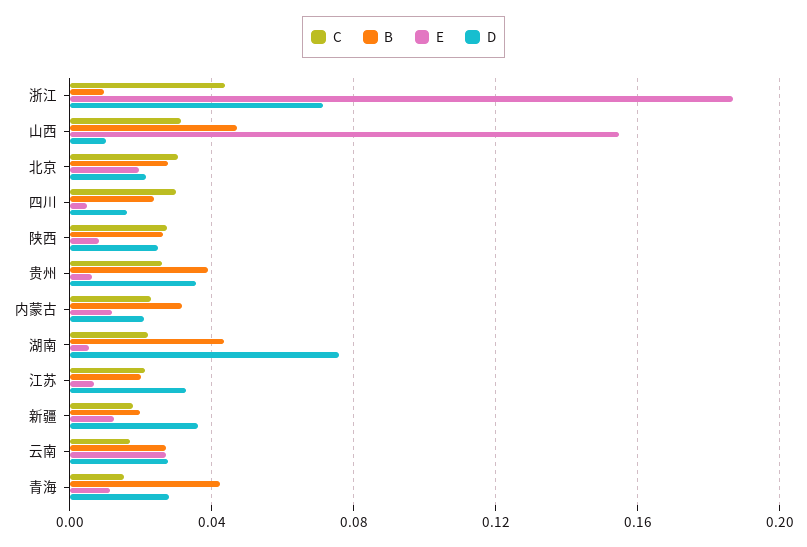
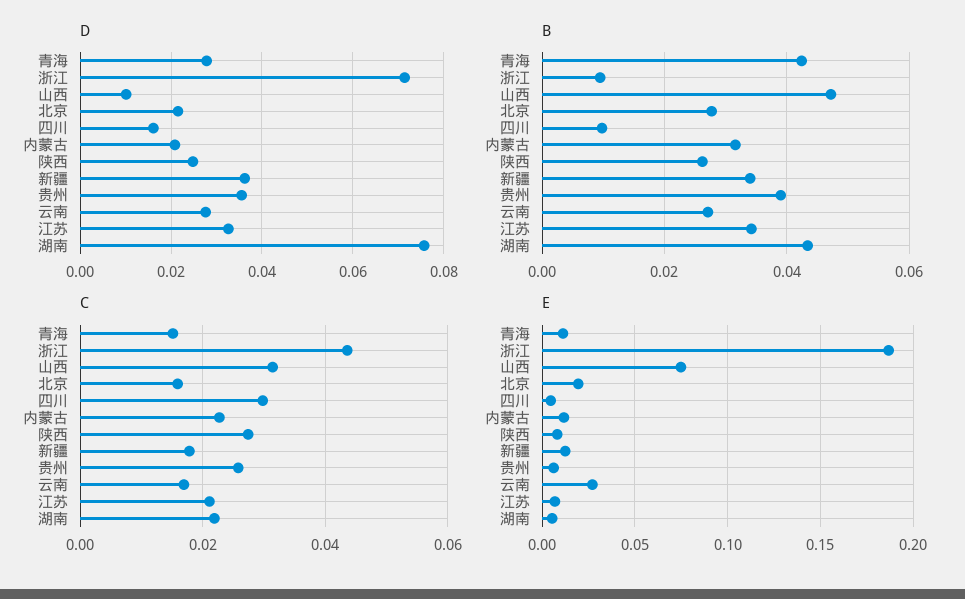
  {
    "C": {
      "浙江": 0.044,
      "山西": 0.032,
-     "北京": 0.03,
+     "北京": 0.016,
      "四川": 0.03,
      "陕西": 0.028,
      "贵州": 0.026,
      "内蒙古": 0.022,
      "湖南": 0.022,
      "江苏": 0.022,
      "新疆": 0.018,
      "云南": 0.016,
      "青海": 0.016
    },
    "B": {
      "浙江": 0.01,
      "山西": 0.048,
      "北京": 0.028,
-     "四川": 0.025,
+     "四川": 0.01,
      "陕西": 0.026,
      "贵州": 0.04,
      "内蒙古": 0.032,
      "湖南": 0.044,
-     "江苏": 0.02,
+     "江苏": 0.034,
-     "新疆": 0.02,
+     "新疆": 0.034,
      "云南": 0.028,
      "青海": 0.042
    },
    "E": {
      "浙江": 0.185,
-     "山西": 0.155,
+     "山西": 0.075,
      "北京": 0.02,
      "四川": 0.005,
      "陕西": 0.01,
      "贵州": 0.005,
      "内蒙古": 0.01,
      "湖南": 0.005,
      "江苏": 0.005,
      "新疆": 0.015,
      "云南": 0.025,
      "青海": 0.01
    },
    "D": {
      "浙江": 0.072,
      "山西": 0.01,
      "北京": 0.022,
      "四川": 0.016,
      "陕西": 0.024,
      "贵州": 0.036,
      "内蒙古": 0.02,
      "湖南": 0.076,
      "江苏": 0.032,
      "新疆": 0.036,
      "云南": 0.028,
      "青海": 0.028
    }
  }

